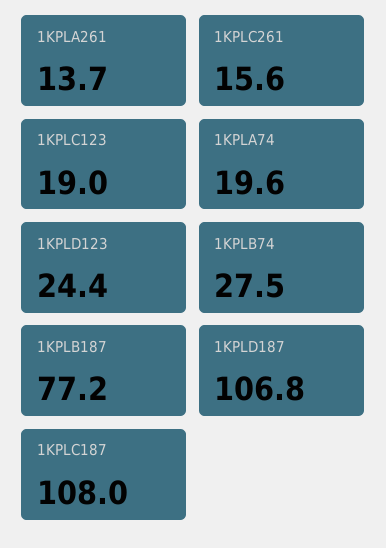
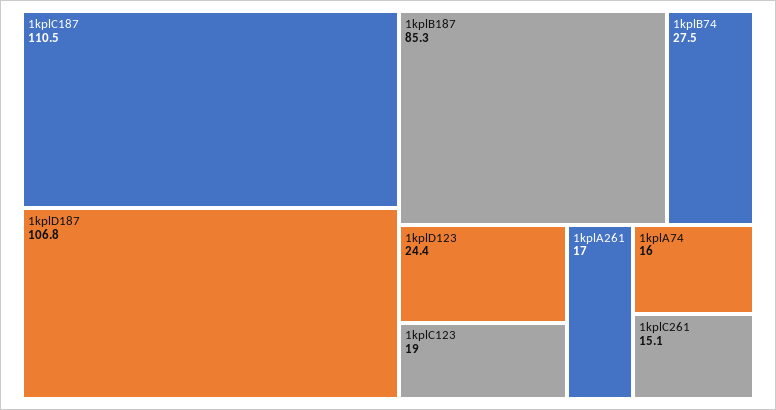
  {
-   "1KPLA261": 13.7,
+   "1KPLA261": 17,
-   "1KPLC261": 15.6,
+   "1KPLC261": 15.1,
    "1KPLC123": 19,
-   "1KPLA74": 19.6,
+   "1KPLA74": 16,
    "1KPLD123": 24.4,
    "1KPLB74": 27.5,
-   "1KPLB187": 77.2,
+   "1KPLB187": 85.3,
    "1KPLD187": 106.8,
-   "1KPLC187": 108
+   "1KPLC187": 110.5
  }

